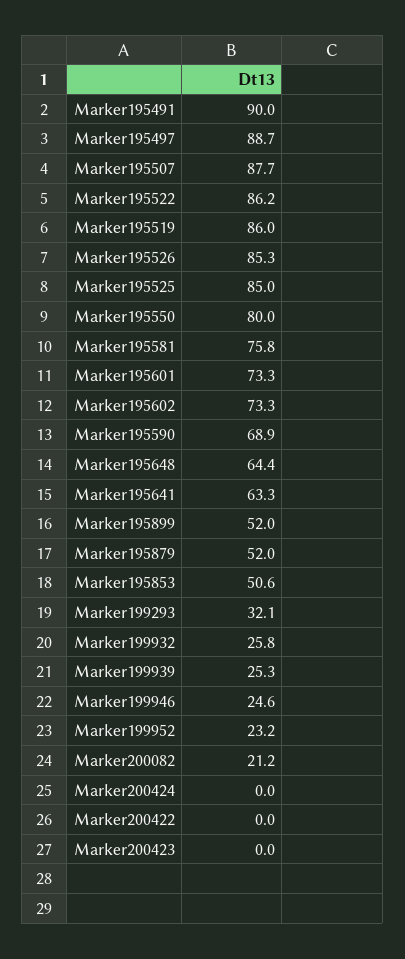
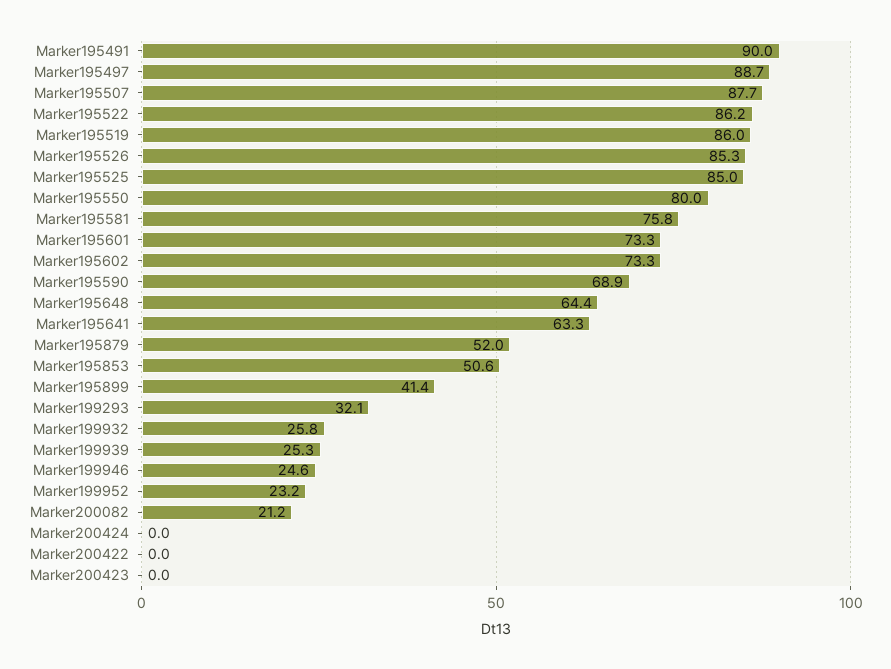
  {
    "Marker195491": 90,
    "Marker195497": 88.7,
    "Marker195507": 87.7,
    "Marker195522": 86.2,
    "Marker195519": 86,
    "Marker195526": 85.3,
    "Marker195525": 85,
    "Marker195550": 80,
    "Marker195581": 75.8,
    "Marker195601": 73.3,
    "Marker195602": 73.3,
    "Marker195590": 68.9,
    "Marker195648": 64.4,
    "Marker195641": 63.3,
-   "Marker195899": 52,
+   "Marker195899": 41.4,
    "Marker195879": 52,
    "Marker195853": 50.6,
    "Marker199293": 32.1,
    "Marker199932": 25.8,
    "Marker199939": 25.3,
    "Marker199946": 24.6,
    "Marker199952": 23.2,
    "Marker200082": 21.2,
    "Marker200424": 0,
    "Marker200422": 0,
    "Marker200423": 0
  }

